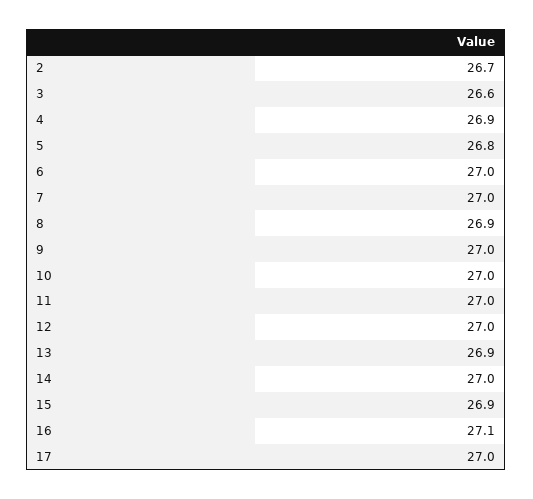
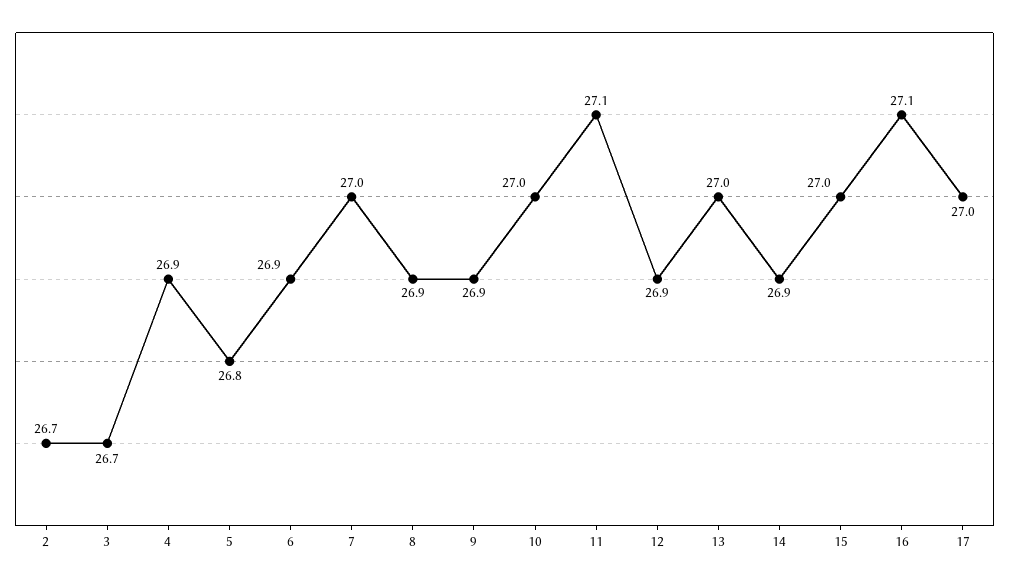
  {
    "2": 26.7,
-   "3": 26.6,
+   "3": 26.7,
    "4": 26.9,
    "5": 26.8,
-   "6": 27,
+   "6": 26.9,
    "7": 27,
    "8": 26.9,
-   "9": 27,
+   "9": 26.9,
    "10": 27,
-   "11": 27,
+   "11": 27.1,
-   "12": 27,
+   "12": 26.9,
-   "13": 26.9,
+   "13": 27,
-   "14": 27,
+   "14": 26.9,
-   "15": 26.9,
+   "15": 27,
    "16": 27.1,
    "17": 27
  }

